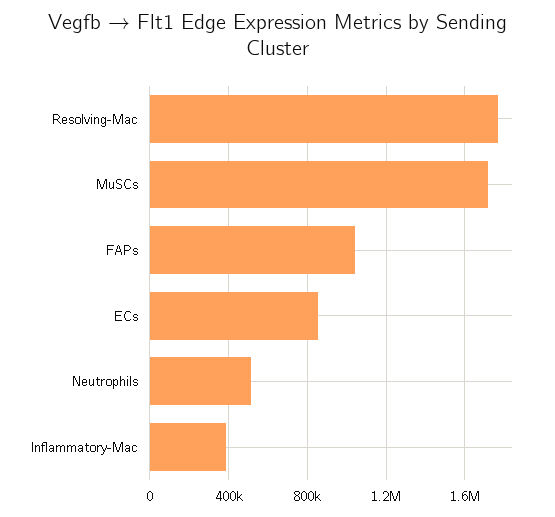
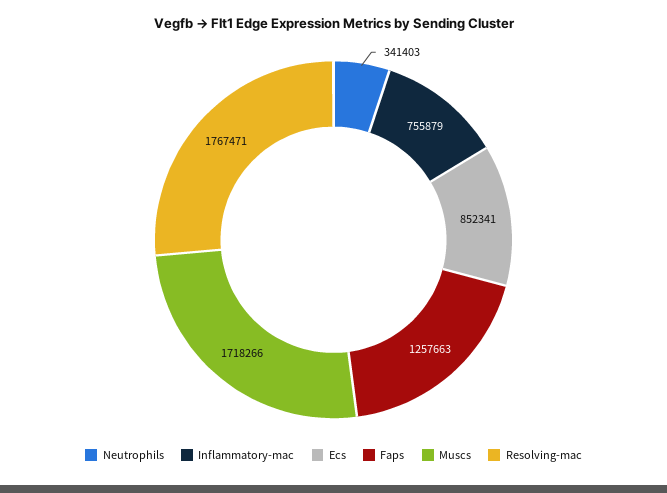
  {
    "Resolving-Mac": 1767471,
    "MuSCs": 1718266,
-   "FAPs": 1050000,
+   "FAPs": 1257663,
    "ECs": 852341,
-   "Neutrophils": 500000,
+   "Neutrophils": 341403,
-   "Inflammatory-Mac": 400000
+   "Inflammatory-Mac": 755879
  }

